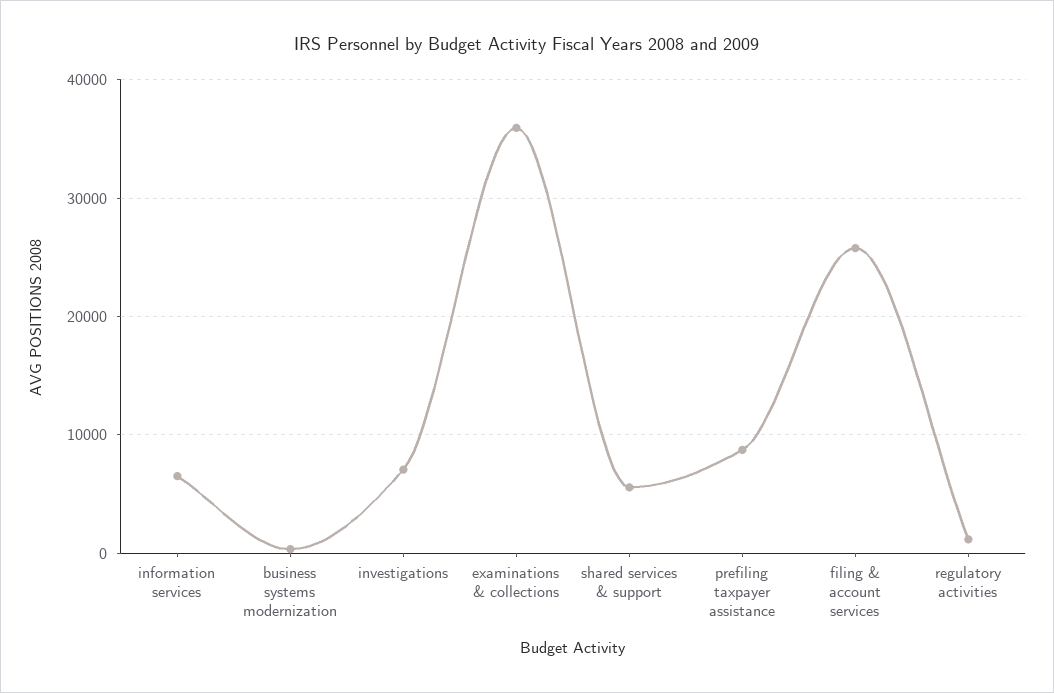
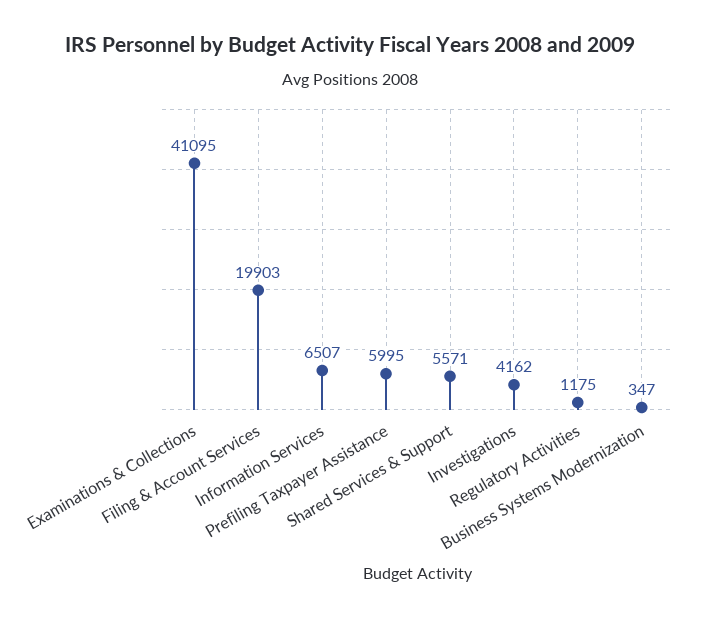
  {
    "information services": 6507,
    "business systems modernization": 347,
-   "investigations": 7000,
+   "investigations": 4162,
-   "examinations & collections": 36000,
+   "examinations & collections": 41095,
    "shared services & support": 5571,
-   "prefiling taxpayer assistance": 9000,
+   "prefiling taxpayer assistance": 5995,
-   "filing & account services": 26000,
+   "filing & account services": 19903,
    "regulatory activities": 1175
  }

